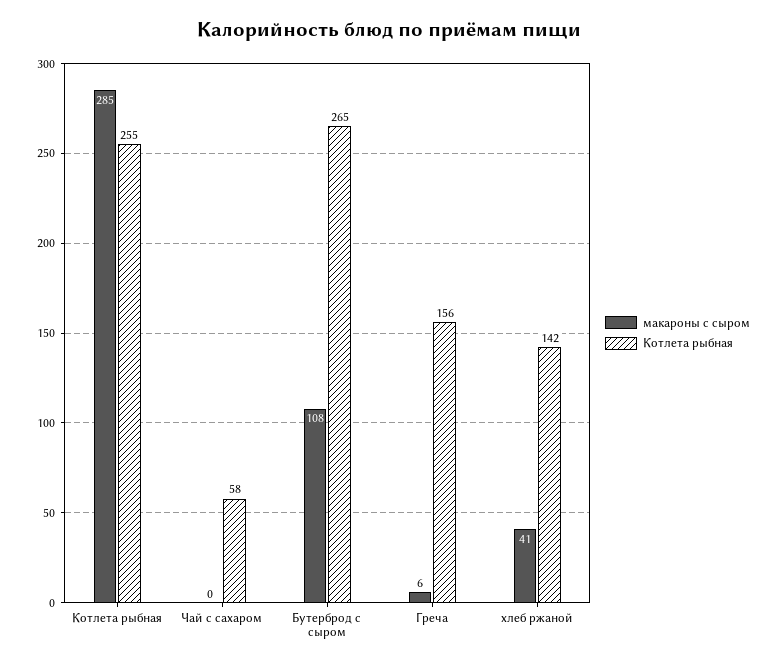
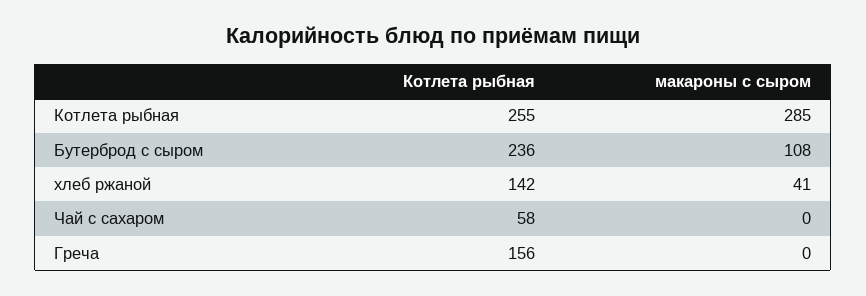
  {
    "макароны с сыром": {
      "Котлета рыбная": 285,
      "Чай с сахаром": 0,
      "Бутерброд с сыром": 108,
-     "Греча": 6,
+     "Греча": 0,
      "хлеб ржаной": 41
    },
    "Котлета рыбная": {
      "Котлета рыбная": 255,
      "Чай с сахаром": 58,
-     "Бутерброд с сыром": 265,
+     "Бутерброд с сыром": 236,
      "Греча": 156,
      "хлеб ржаной": 142
    }
  }

